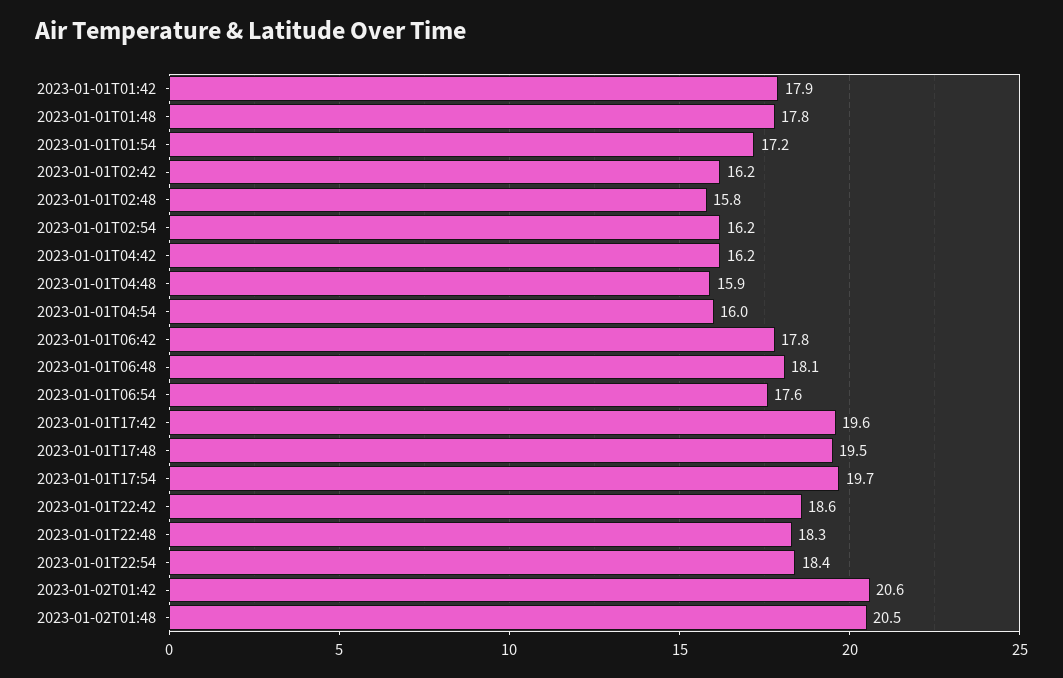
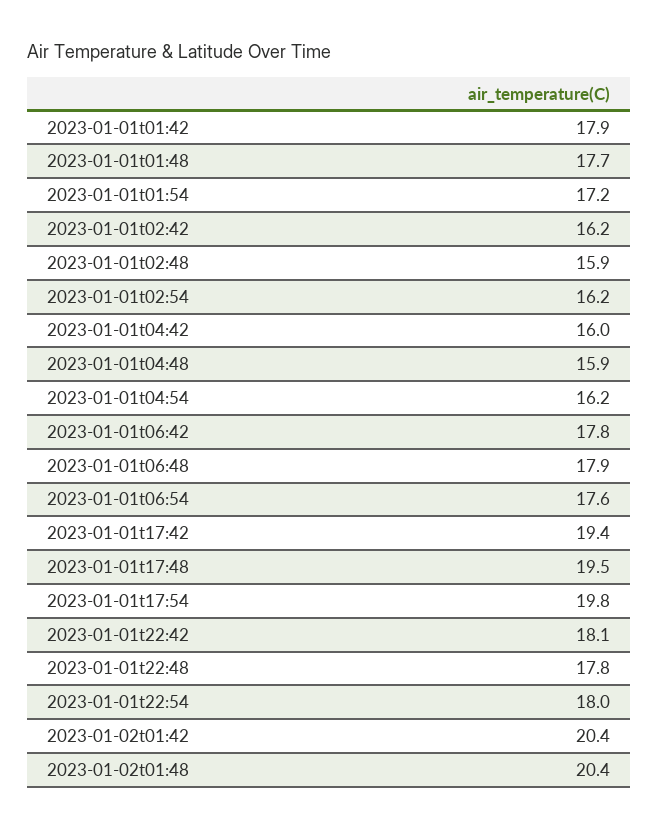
  {
    "2023-01-01T01:42": 17.9,
-   "2023-01-01T01:48": 17.8,
+   "2023-01-01T01:48": 17.7,
    "2023-01-01T01:54": 17.2,
    "2023-01-01T02:42": 16.2,
-   "2023-01-01T02:48": 15.8,
+   "2023-01-01T02:48": 15.9,
    "2023-01-01T02:54": 16.2,
-   "2023-01-01T04:42": 16.2,
+   "2023-01-01T04:42": 16,
    "2023-01-01T04:48": 15.9,
-   "2023-01-01T04:54": 16,
+   "2023-01-01T04:54": 16.2,
    "2023-01-01T06:42": 17.8,
-   "2023-01-01T06:48": 18.1,
+   "2023-01-01T06:48": 17.9,
    "2023-01-01T06:54": 17.6,
-   "2023-01-01T17:42": 19.6,
+   "2023-01-01T17:42": 19.4,
    "2023-01-01T17:48": 19.5,
-   "2023-01-01T17:54": 19.7,
+   "2023-01-01T17:54": 19.8,
-   "2023-01-01T22:42": 18.6,
+   "2023-01-01T22:42": 18.1,
-   "2023-01-01T22:48": 18.3,
+   "2023-01-01T22:48": 17.8,
-   "2023-01-01T22:54": 18.4,
+   "2023-01-01T22:54": 18,
-   "2023-01-02T01:42": 20.6,
+   "2023-01-02T01:42": 20.4,
-   "2023-01-02T01:48": 20.5
+   "2023-01-02T01:48": 20.4
  }

